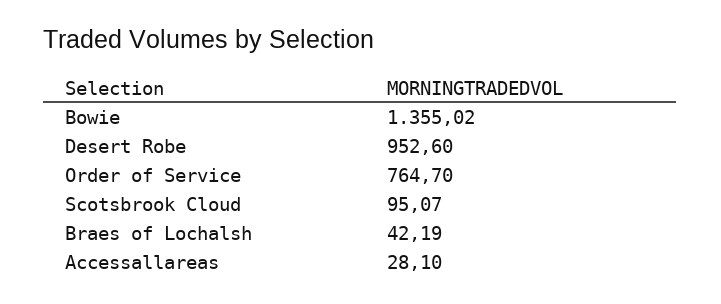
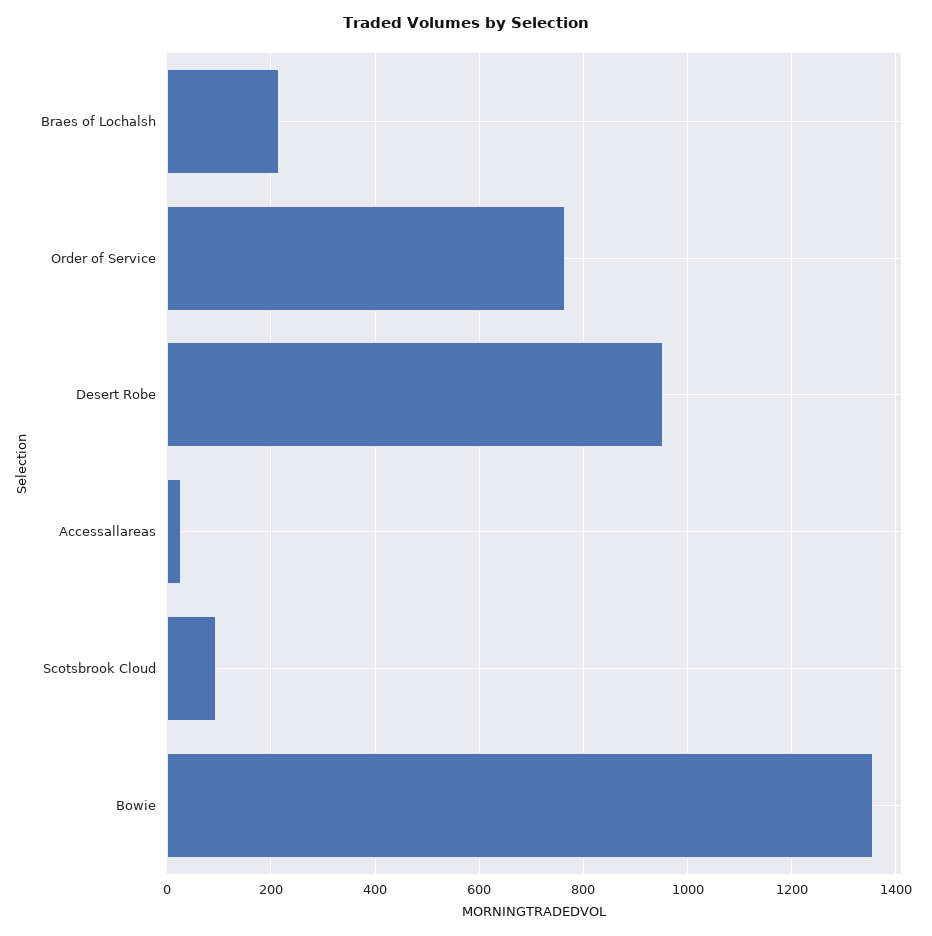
  {
    "Bowie": 1355.02,
    "Desert Robe": 952.6,
    "Order of Service": 764.7,
    "Scotsbrook Cloud": 95.07,
-   "Braes of Lochalsh": 42.19,
+   "Braes of Lochalsh": 220,
    "Accessallareas": 28.1
  }

